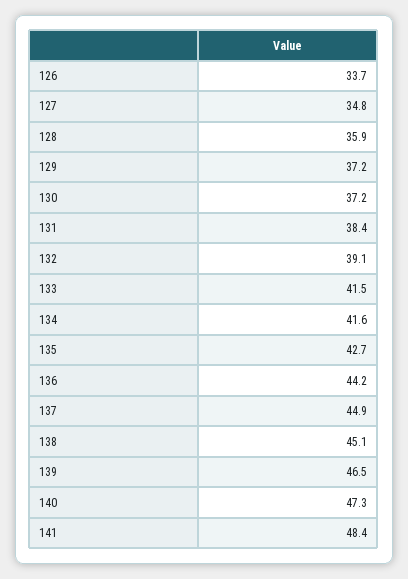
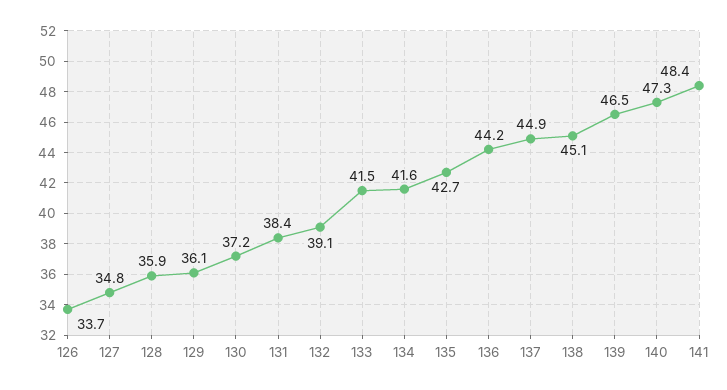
  {
    "126": 33.7,
    "127": 34.8,
    "128": 35.9,
-   "129": 37.2,
+   "129": 36.1,
    "130": 37.2,
    "131": 38.4,
    "132": 39.1,
    "133": 41.5,
    "134": 41.6,
    "135": 42.7,
    "136": 44.2,
    "137": 44.9,
    "138": 45.1,
    "139": 46.5,
    "140": 47.3,
    "141": 48.4
  }

